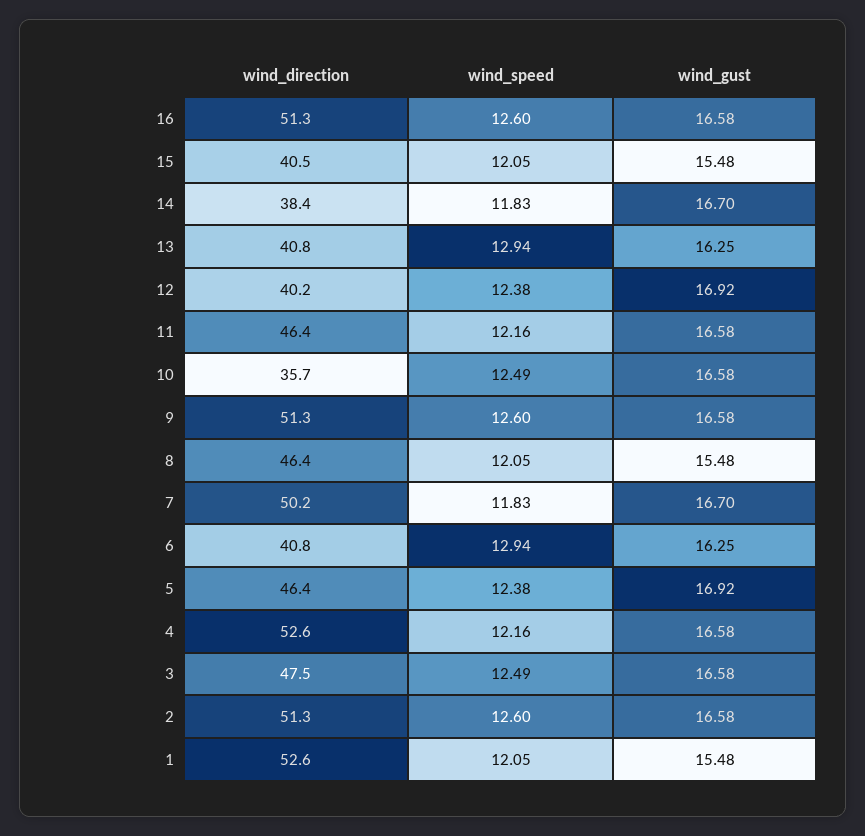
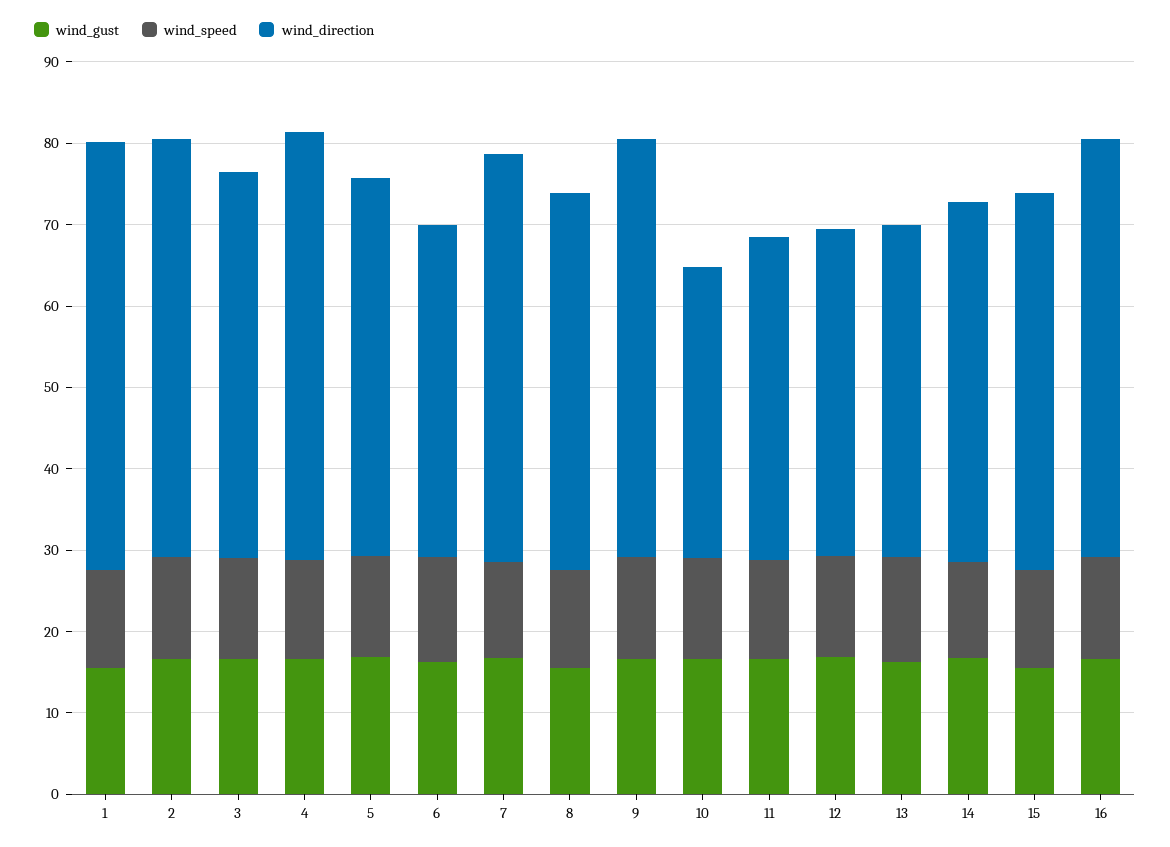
  {
    "wind_direction": {
      "16": 51.3,
-     "15": 40.5,
+     "15": 46,
-     "14": 38.4,
+     "14": 44,
      "13": 40.8,
      "12": 40.2,
-     "11": 46.4,
+     "11": 40,
      "10": 35.7,
      "9": 51.3,
      "8": 46.4,
      "7": 50.2,
      "6": 40.8,
      "5": 46.4,
      "4": 52.6,
      "3": 47.5,
      "2": 51.3,
      "1": 52.6
    },
    "wind_speed": {
      "16": 12.6,
      "15": 12.05,
      "14": 11.83,
      "13": 12.94,
      "12": 12.38,
      "11": 12.16,
      "10": 12.49,
      "9": 12.6,
      "8": 12.05,
      "7": 11.83,
      "6": 12.94,
      "5": 12.38,
      "4": 12.16,
      "3": 12.49,
      "2": 12.6,
      "1": 12.05
    },
    "wind_gust": {
      "16": 16.58,
      "15": 15.48,
      "14": 16.7,
      "13": 16.25,
      "12": 16.92,
      "11": 16.58,
      "10": 16.58,
      "9": 16.58,
      "8": 15.48,
      "7": 16.7,
      "6": 16.25,
      "5": 16.92,
      "4": 16.58,
      "3": 16.58,
      "2": 16.58,
      "1": 15.48
    }
  }

